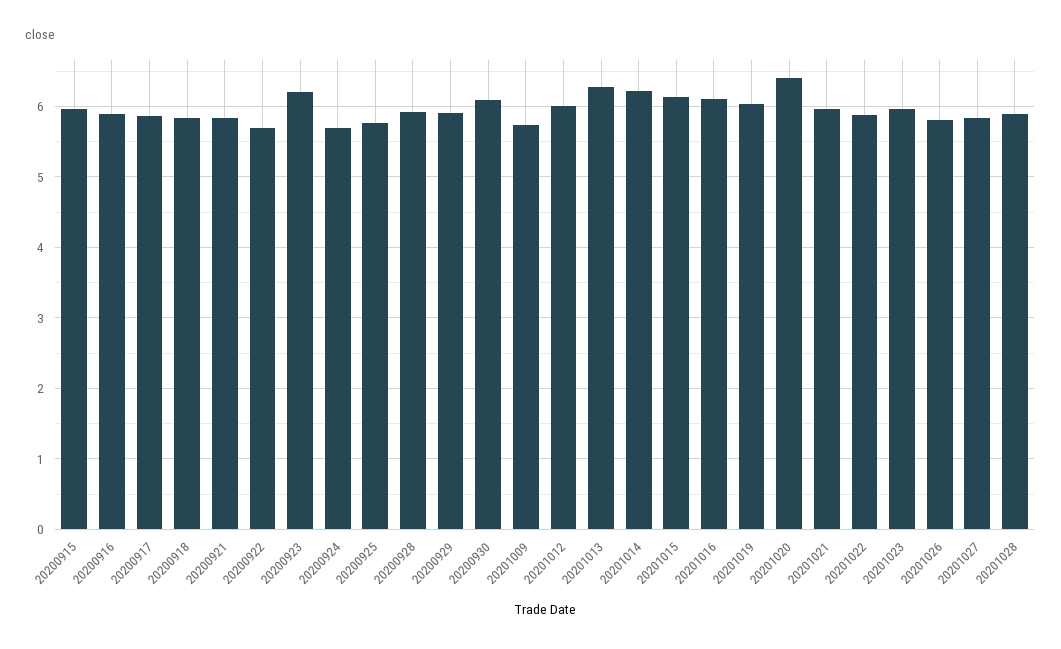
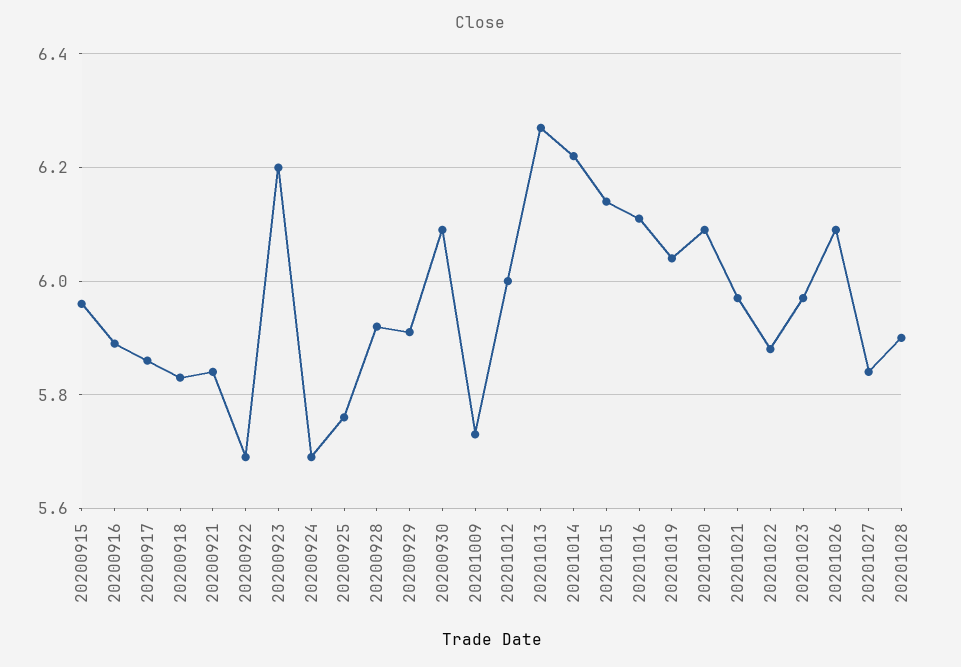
  {
    "20200915": 5.95,
    "20200916": 5.9,
    "20200917": 5.85,
    "20200918": 5.85,
    "20200921": 5.85,
    "20200922": 5.7,
    "20200923": 6.2,
    "20200924": 5.7,
    "20200925": 5.75,
    "20200928": 5.9,
    "20200929": 5.9,
    "20200930": 6.1,
    "20201009": 5.75,
    "20201012": 6,
    "20201013": 6.25,
    "20201014": 6.2,
    "20201015": 6.15,
    "20201016": 6.1,
    "20201019": 6.05,
-   "20201020": 6.4,
+   "20201020": 6.1,
    "20201021": 5.95,
    "20201022": 5.9,
    "20201023": 5.95,
-   "20201026": 5.8,
+   "20201026": 6.1,
    "20201027": 5.85,
    "20201028": 5.9
  }

